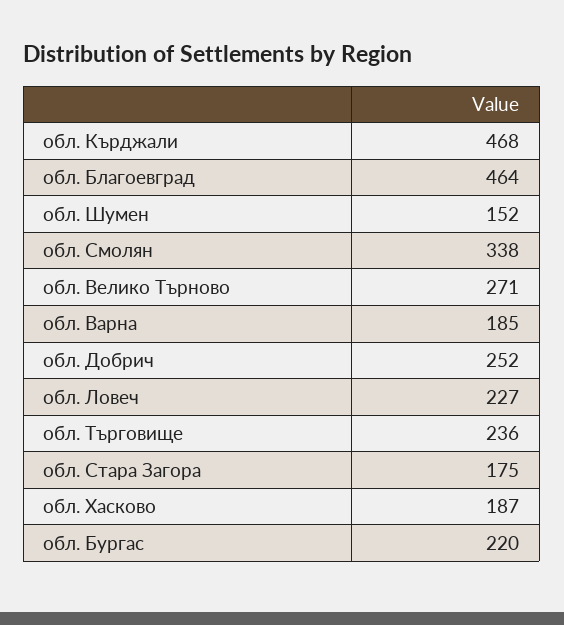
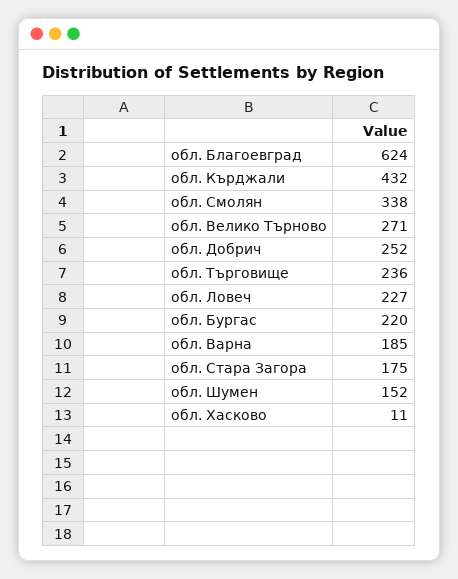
  {
-   "обл. Кърджали": 468,
+   "обл. Кърджали": 432,
-   "обл. Благоевград": 464,
+   "обл. Благоевград": 624,
    "обл. Шумен": 152,
    "обл. Смолян": 338,
    "обл. Велико Търново": 271,
    "обл. Варна": 185,
    "обл. Добрич": 252,
    "обл. Ловеч": 227,
    "обл. Търговище": 236,
    "обл. Стара Загора": 175,
-   "обл. Хасково": 187,
+   "обл. Хасково": 11,
    "обл. Бургас": 220
  }

